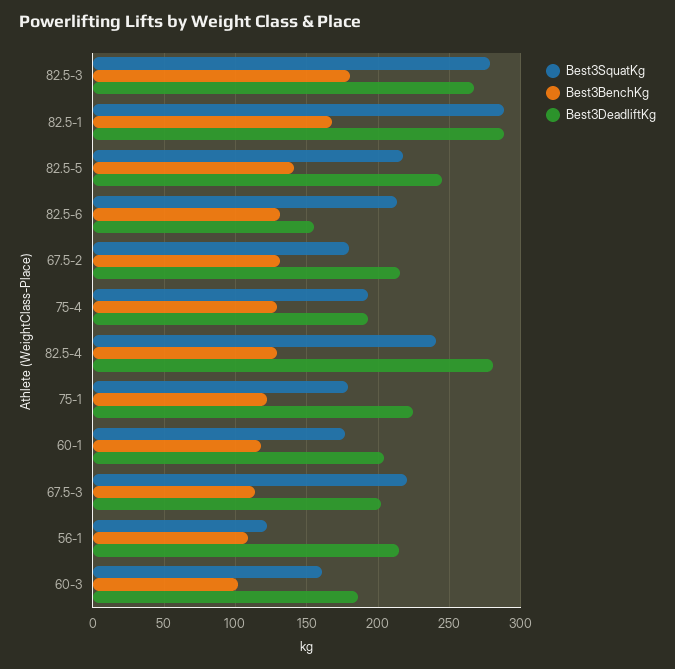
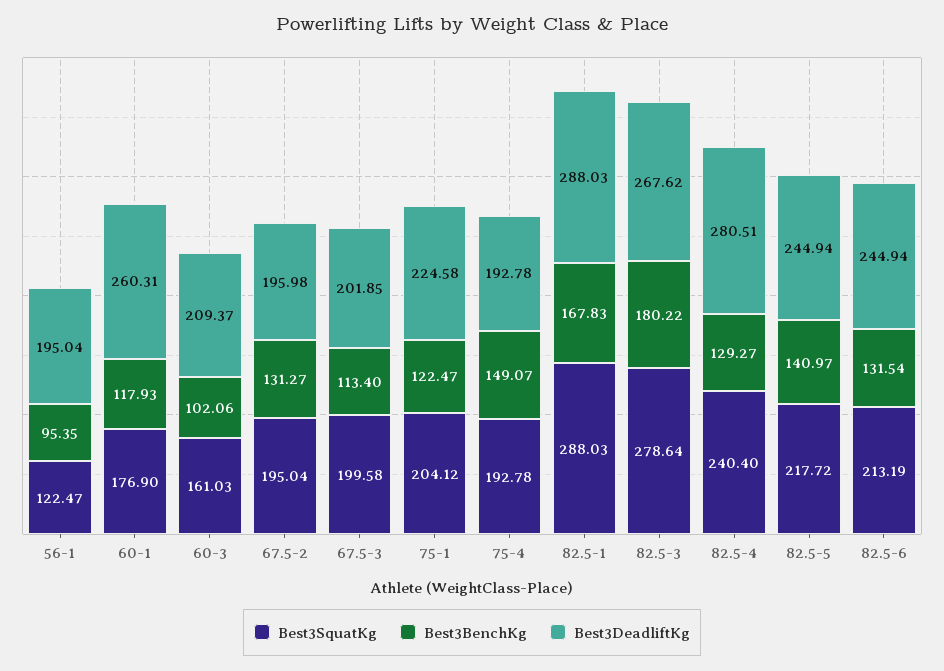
  {
    "Best3SquatKg": {
      "82.5-3": 278.64,
      "82.5-1": 288.03,
      "82.5-5": 217.72,
      "82.5-6": 213.19,
-     "67.5-2": 180,
+     "67.5-2": 195.04,
      "75-4": 192.78,
      "82.5-4": 240.4,
-     "75-1": 180,
+     "75-1": 204.12,
      "60-1": 176.9,
-     "67.5-3": 220,
+     "67.5-3": 199.58,
      "56-1": 122.47,
      "60-3": 161.03
    },
    "Best3BenchKg": {
      "82.5-3": 180.22,
      "82.5-1": 167.83,
      "82.5-5": 140.97,
      "82.5-6": 131.54,
      "67.5-2": 131.27,
-     "75-4": 130,
+     "75-4": 149.07,
      "82.5-4": 129.27,
      "75-1": 122.47,
      "60-1": 117.93,
      "67.5-3": 113.4,
-     "56-1": 110,
+     "56-1": 95.35,
      "60-3": 102.06
    },
    "Best3DeadliftKg": {
      "82.5-3": 267.62,
      "82.5-1": 288.03,
      "82.5-5": 244.94,
-     "82.5-6": 155,
+     "82.5-6": 244.94,
-     "67.5-2": 215,
+     "67.5-2": 195.98,
      "75-4": 192.78,
      "82.5-4": 280.51,
      "75-1": 224.58,
-     "60-1": 205,
+     "60-1": 260.31,
      "67.5-3": 201.85,
-     "56-1": 215,
+     "56-1": 195.04,
-     "60-3": 185
+     "60-3": 209.37
    }
  }

